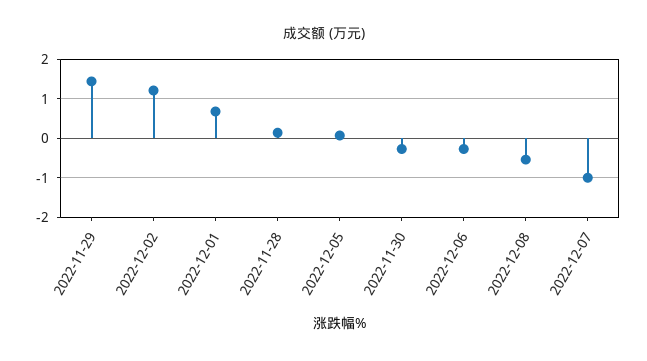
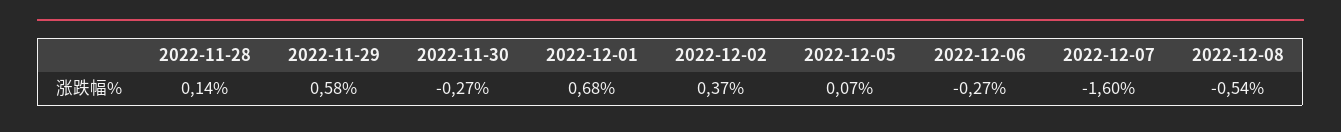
  {
-   "2022-11-29": 1.4,
+   "2022-11-29": 0.58,
-   "2022-12-02": 1.2,
+   "2022-12-02": 0.37,
    "2022-12-01": 0.68,
    "2022-11-28": 0.14,
    "2022-12-05": 0.07,
    "2022-11-30": -0.27,
    "2022-12-06": -0.27,
    "2022-12-08": -0.54,
-   "2022-12-07": -1
+   "2022-12-07": -1.6
  }

